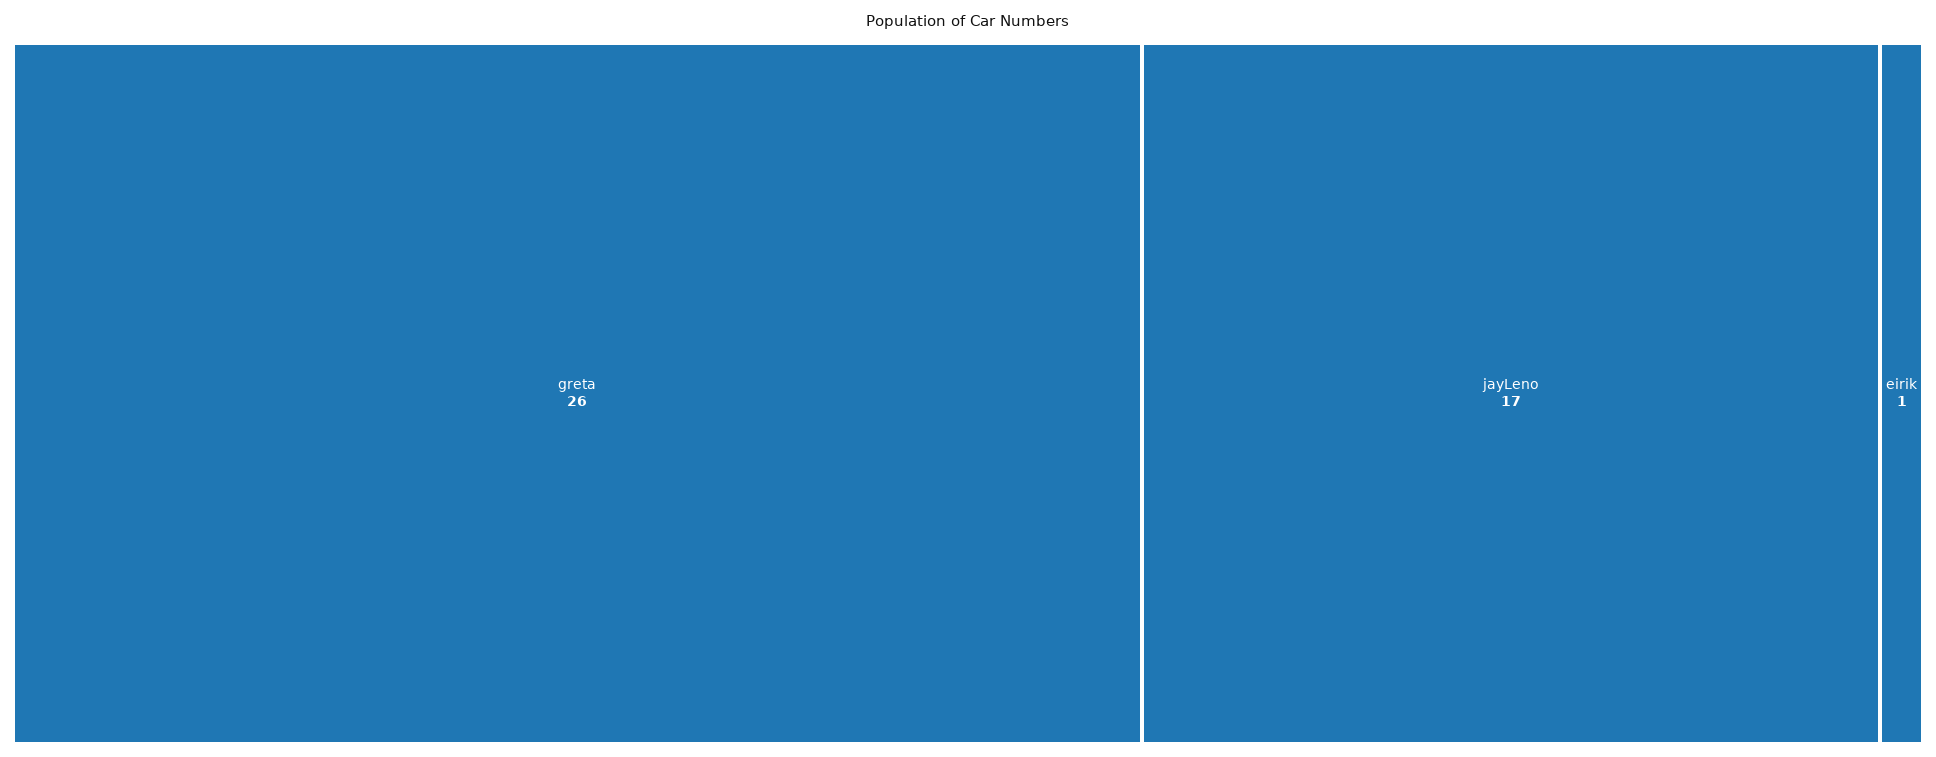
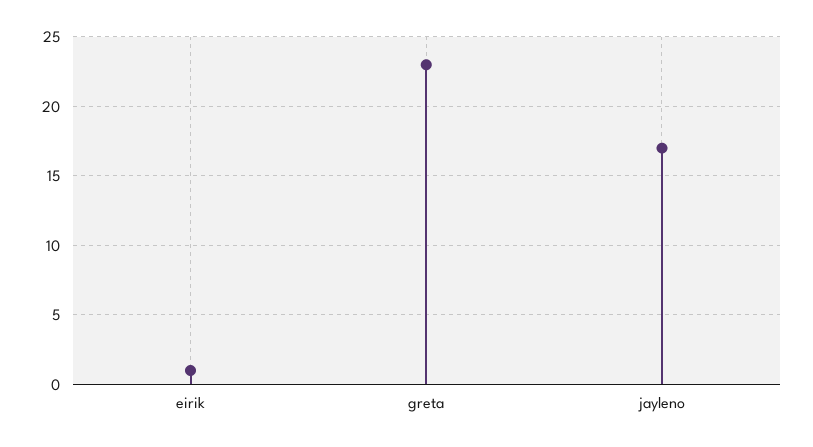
  {
-   "greta": 26,
+   "greta": 23,
    "jayLeno": 17,
    "eirik": 1
  }

